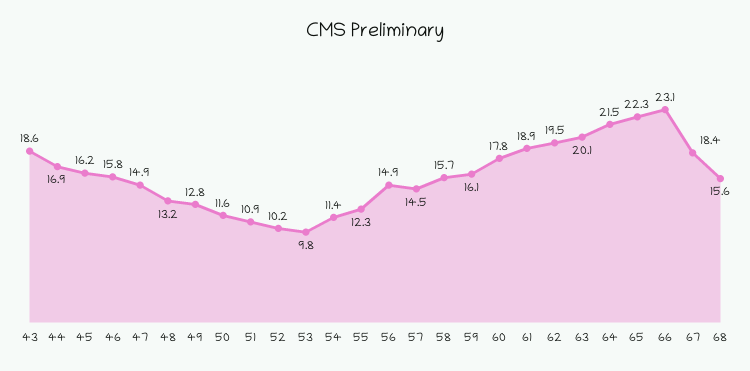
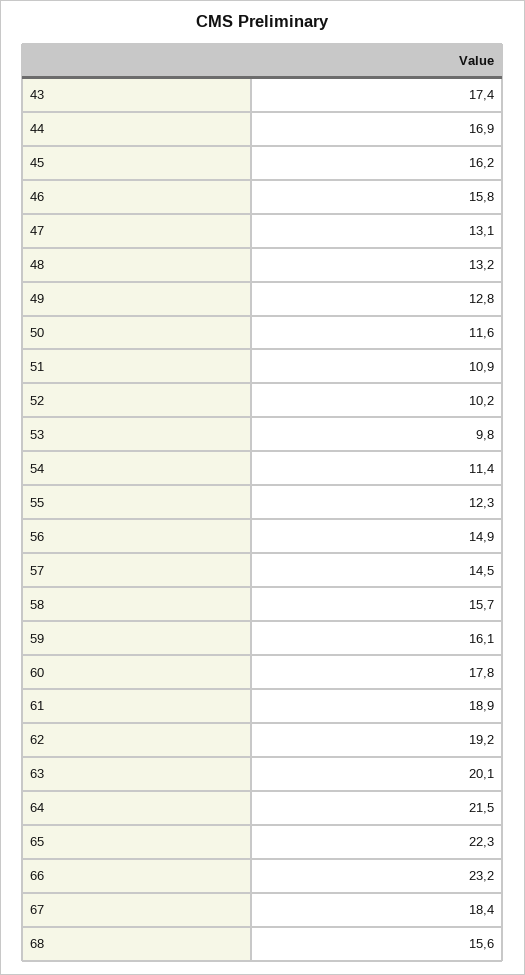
  {
-   "43": 18.6,
+   "43": 17.4,
    "44": 16.9,
    "45": 16.2,
    "46": 15.8,
-   "47": 14.9,
+   "47": 13.1,
    "48": 13.2,
    "49": 12.8,
    "50": 11.6,
    "51": 10.9,
    "52": 10.2,
    "53": 9.8,
    "54": 11.4,
    "55": 12.3,
    "56": 14.9,
    "57": 14.5,
    "58": 15.7,
    "59": 16.1,
    "60": 17.8,
    "61": 18.9,
-   "62": 19.5,
+   "62": 19.2,
    "63": 20.1,
    "64": 21.5,
    "65": 22.3,
-   "66": 23.1,
+   "66": 23.2,
    "67": 18.4,
    "68": 15.6
  }

